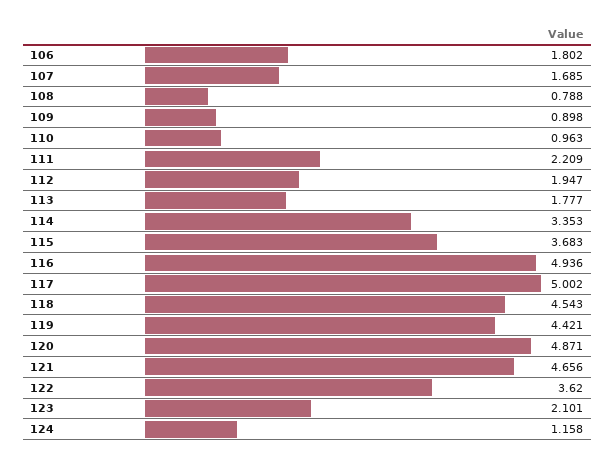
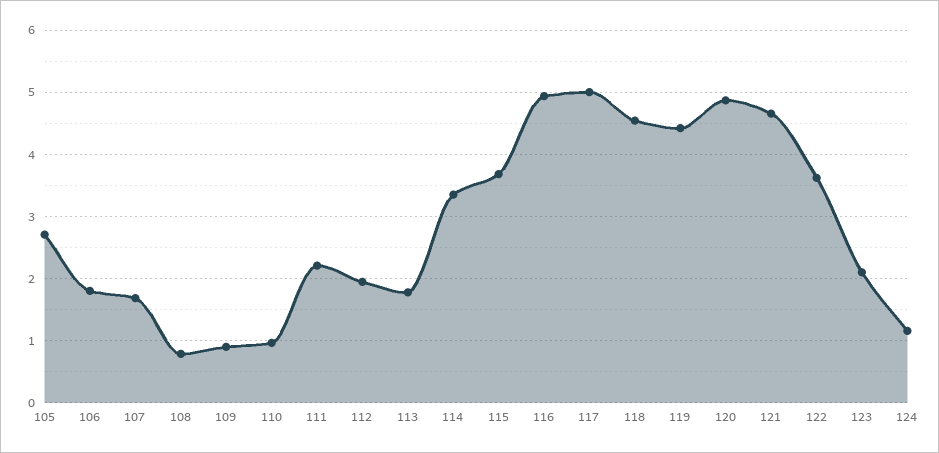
  {
    "106": 1.802,
    "107": 1.685,
    "108": 0.788,
    "109": 0.898,
    "110": 0.963,
    "111": 2.209,
    "112": 1.947,
    "113": 1.777,
    "114": 3.353,
    "115": 3.683,
    "116": 4.936,
    "117": 5.002,
    "118": 4.543,
    "119": 4.421,
    "120": 4.871,
    "121": 4.656,
    "122": 3.62,
    "123": 2.101,
-   "124": 1.158
+   "124": 1.158,
+   "105": 2.7
  }

